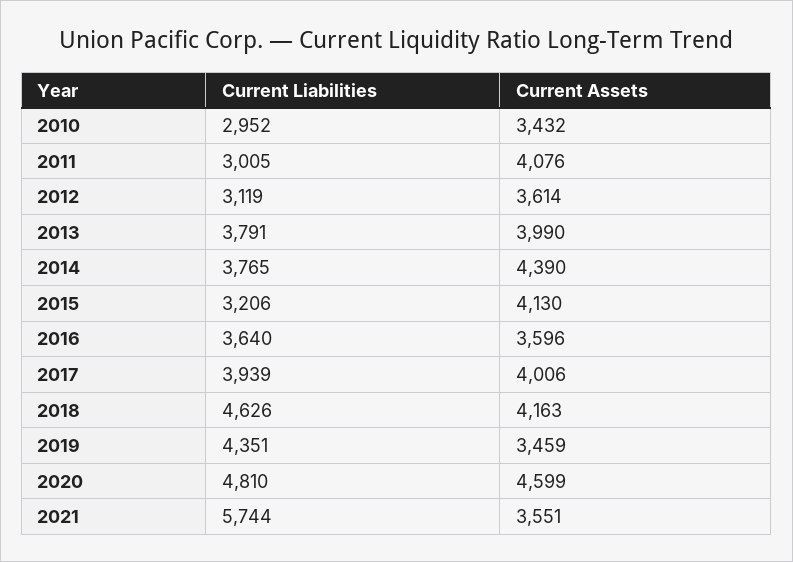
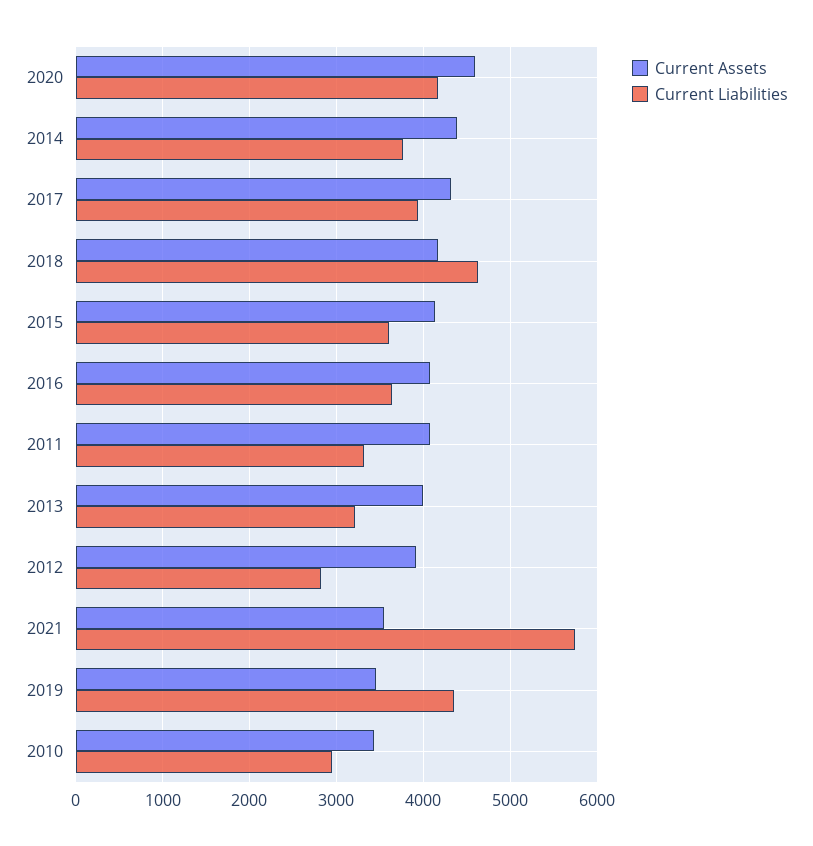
  {
    "Current Liabilities": {
      "2010": 2952,
-     "2011": 3005,
+     "2011": 3300,
-     "2012": 3119,
+     "2012": 2800,
-     "2013": 3791,
+     "2013": 3200,
      "2014": 3765,
-     "2015": 3206,
+     "2015": 3600,
      "2016": 3640,
      "2017": 3939,
      "2018": 4626,
      "2019": 4351,
-     "2020": 4810,
+     "2020": 4200,
      "2021": 5744
    },
    "Current Assets": {
      "2010": 3432,
      "2011": 4076,
-     "2012": 3614,
+     "2012": 3900,
      "2013": 3990,
      "2014": 4390,
      "2015": 4130,
-     "2016": 3596,
+     "2016": 4100,
-     "2017": 4006,
+     "2017": 4300,
      "2018": 4163,
      "2019": 3459,
      "2020": 4599,
      "2021": 3551
    }
  }

